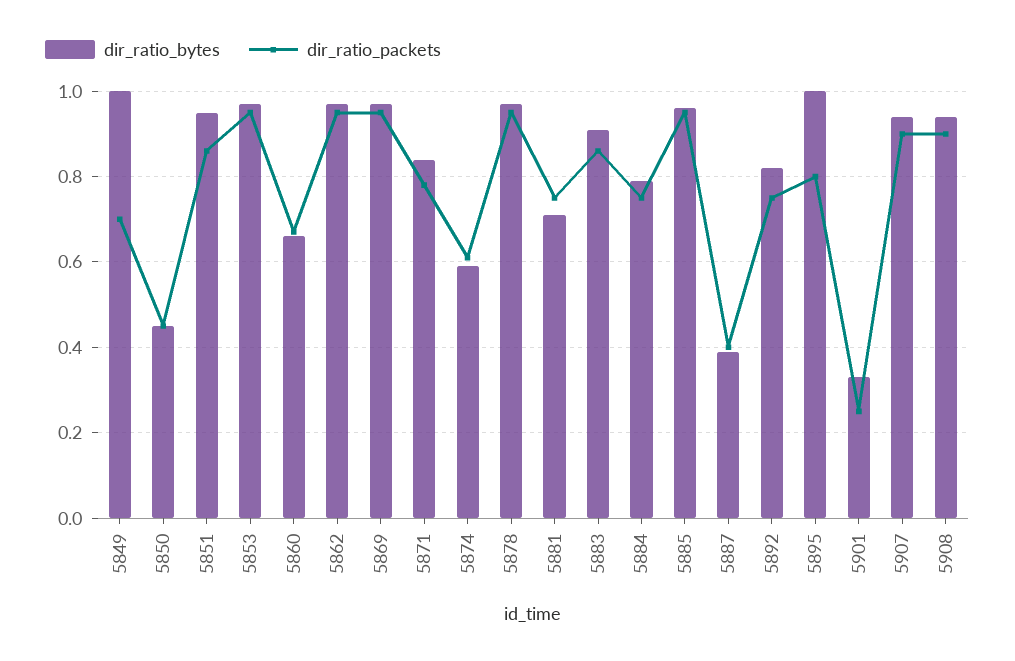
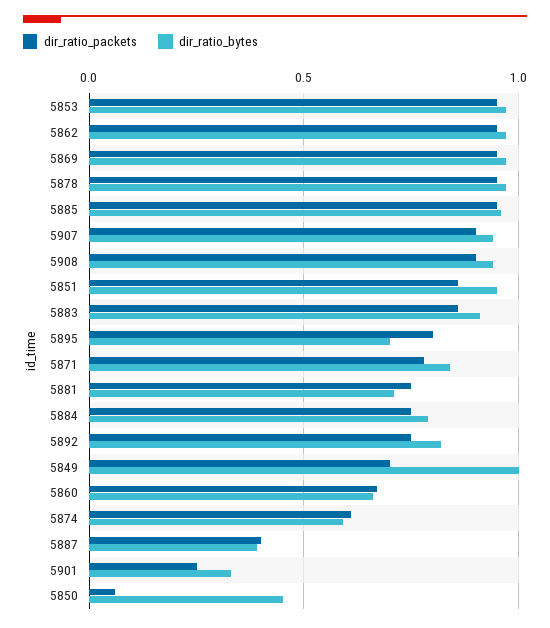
  {
    "dir_ratio_bytes": {
      "5849": 1,
      "5850": 0.45,
      "5851": 0.95,
      "5853": 0.95,
      "5860": 0.65,
      "5862": 0.95,
      "5869": 0.95,
      "5871": 0.85,
      "5874": 0.6,
      "5878": 0.95,
      "5881": 0.7,
      "5883": 0.9,
      "5884": 0.8,
      "5885": 0.95,
      "5887": 0.4,
      "5892": 0.8,
-     "5895": 1,
+     "5895": 0.7,
      "5901": 0.35,
      "5907": 0.95,
      "5908": 0.95
    },
    "dir_ratio_packets": {
      "5849": 0.7,
-     "5850": 0.45,
+     "5850": 0.05,
      "5851": 0.85,
      "5853": 0.95,
      "5860": 0.65,
      "5862": 0.95,
      "5869": 0.95,
      "5871": 0.8,
      "5874": 0.6,
      "5878": 0.95,
      "5881": 0.75,
      "5883": 0.85,
      "5884": 0.75,
      "5885": 0.95,
      "5887": 0.4,
      "5892": 0.75,
      "5895": 0.8,
      "5901": 0.25,
      "5907": 0.9,
      "5908": 0.9
    }
  }

